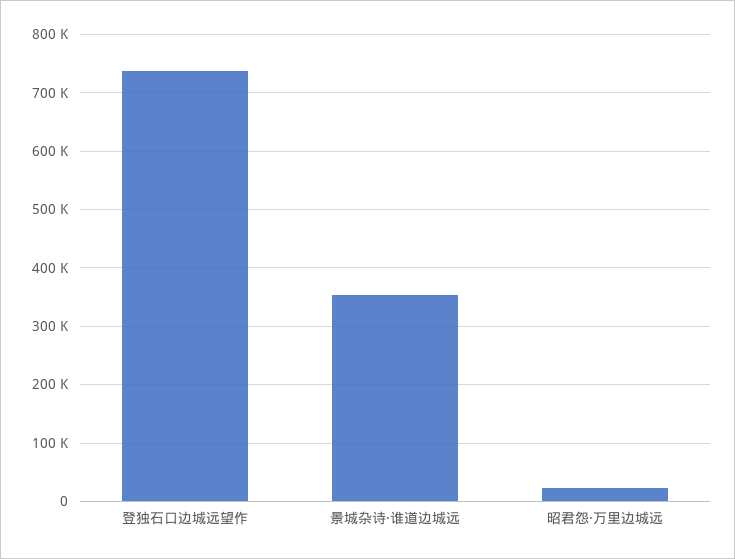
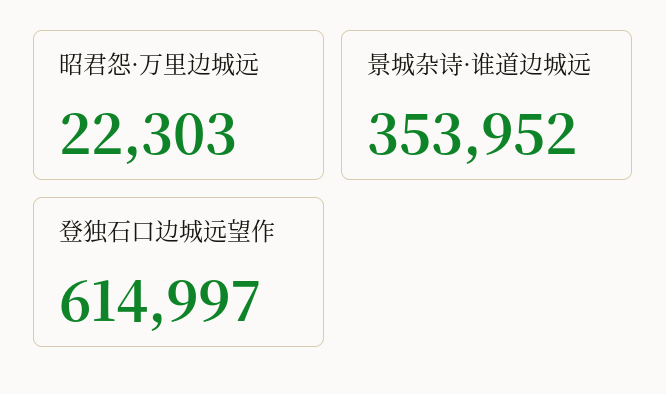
  {
-   "登独石口边城远望作": 740000,
+   "登独石口边城远望作": 614997,
    "景城杂诗·谁道边城远": 353952,
    "昭君怨·万里边城远": 22303
  }

